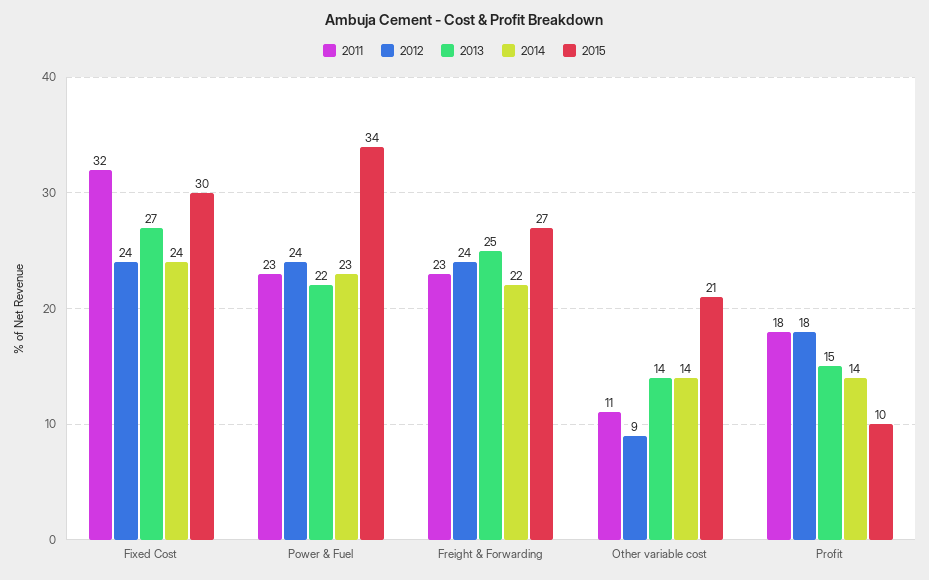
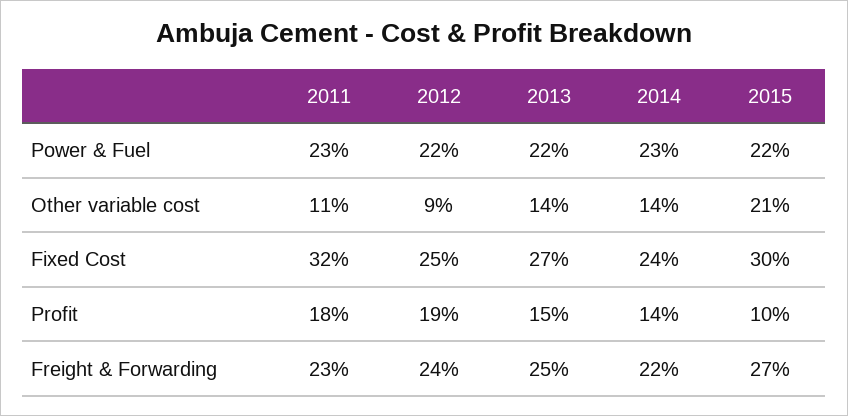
  {
    "2011": {
      "Fixed Cost": 32,
      "Power & Fuel": 23,
      "Freight & Forwarding": 23,
      "Other variable cost": 11,
      "Profit": 18
    },
    "2012": {
-     "Fixed Cost": 24,
+     "Fixed Cost": 25,
-     "Power & Fuel": 24,
+     "Power & Fuel": 22,
      "Freight & Forwarding": 24,
      "Other variable cost": 9,
-     "Profit": 18
+     "Profit": 19
    },
    "2013": {
      "Fixed Cost": 27,
      "Power & Fuel": 22,
      "Freight & Forwarding": 25,
      "Other variable cost": 14,
      "Profit": 15
    },
    "2014": {
      "Fixed Cost": 24,
      "Power & Fuel": 23,
      "Freight & Forwarding": 22,
      "Other variable cost": 14,
      "Profit": 14
    },
    "2015": {
      "Fixed Cost": 30,
-     "Power & Fuel": 34,
+     "Power & Fuel": 22,
      "Freight & Forwarding": 27,
      "Other variable cost": 21,
      "Profit": 10
    }
  }

